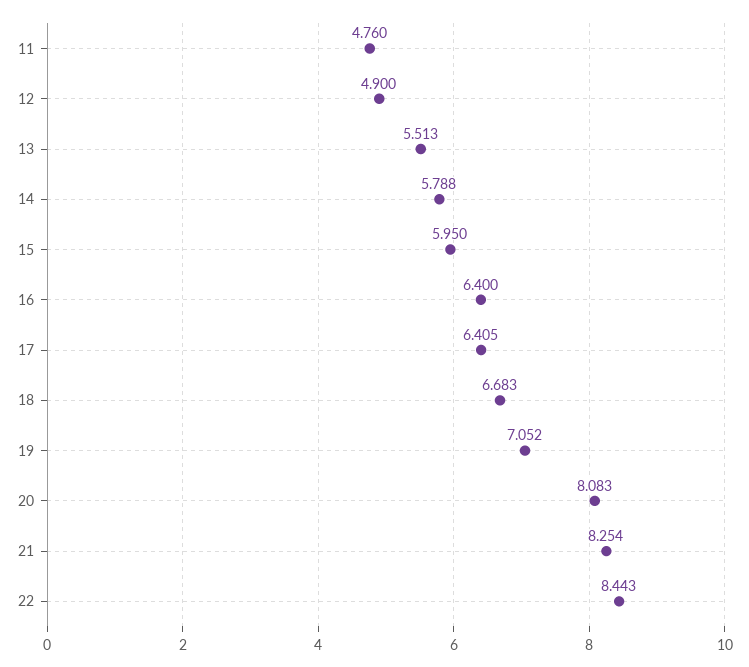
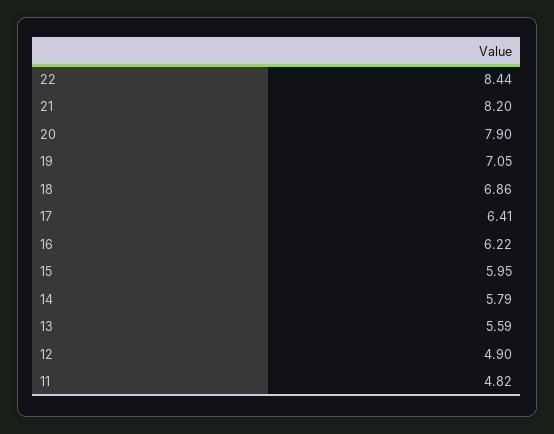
  {
-   "11": 4.76,
+   "11": 4.82,
    "12": 4.9,
-   "13": 5.513,
+   "13": 5.59,
    "14": 5.788,
    "15": 5.95,
-   "16": 6.4,
+   "16": 6.22,
    "17": 6.405,
-   "18": 6.683,
+   "18": 6.86,
    "19": 7.052,
-   "20": 8.083,
+   "20": 7.9,
-   "21": 8.254,
+   "21": 8.2,
    "22": 8.443
  }

